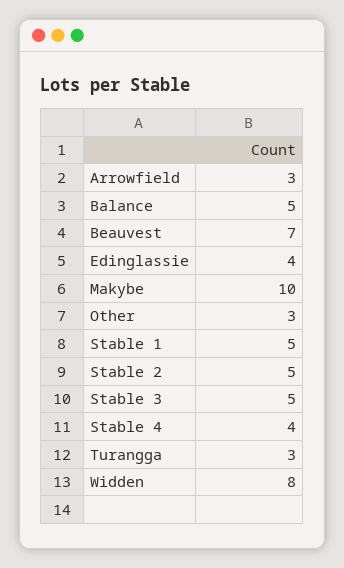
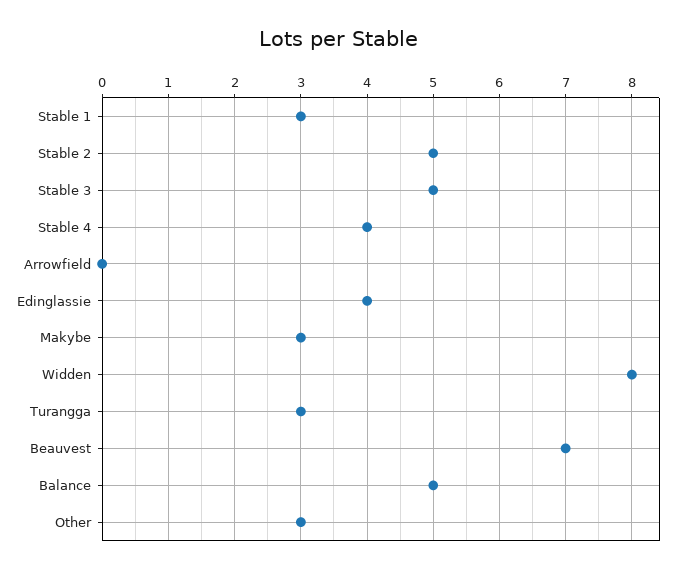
  {
-   "Arrowfield": 3,
+   "Arrowfield": 0,
    "Balance": 5,
    "Beauvest": 7,
    "Edinglassie": 4,
-   "Makybe": 10,
+   "Makybe": 3,
    "Other": 3,
-   "Stable 1": 5,
+   "Stable 1": 3,
    "Stable 2": 5,
    "Stable 3": 5,
    "Stable 4": 4,
    "Turangga": 3,
    "Widden": 8
  }

